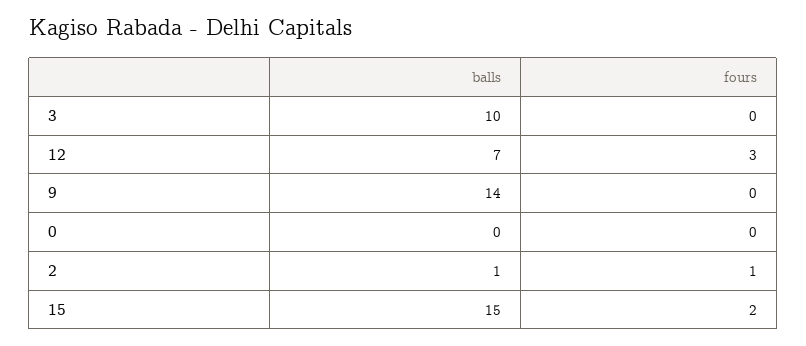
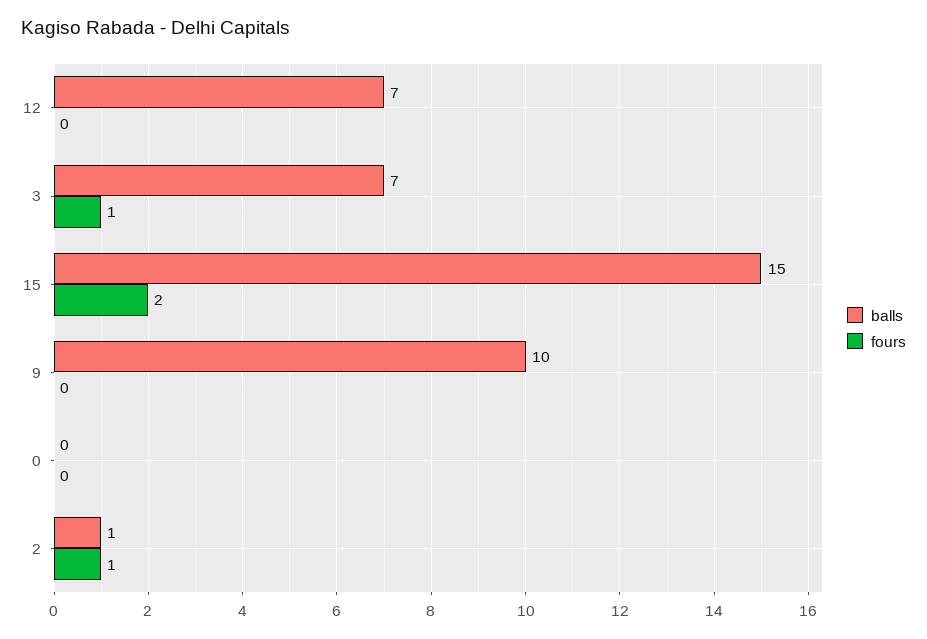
  {
    "balls": {
-     "3": 10,
+     "3": 7,
      "12": 7,
-     "9": 14,
+     "9": 10,
      "0": 0,
      "2": 1,
      "15": 15
    },
    "fours": {
-     "3": 0,
+     "3": 1,
-     "12": 3,
+     "12": 0,
      "9": 0,
      "0": 0,
      "2": 1,
      "15": 2
    }
  }

